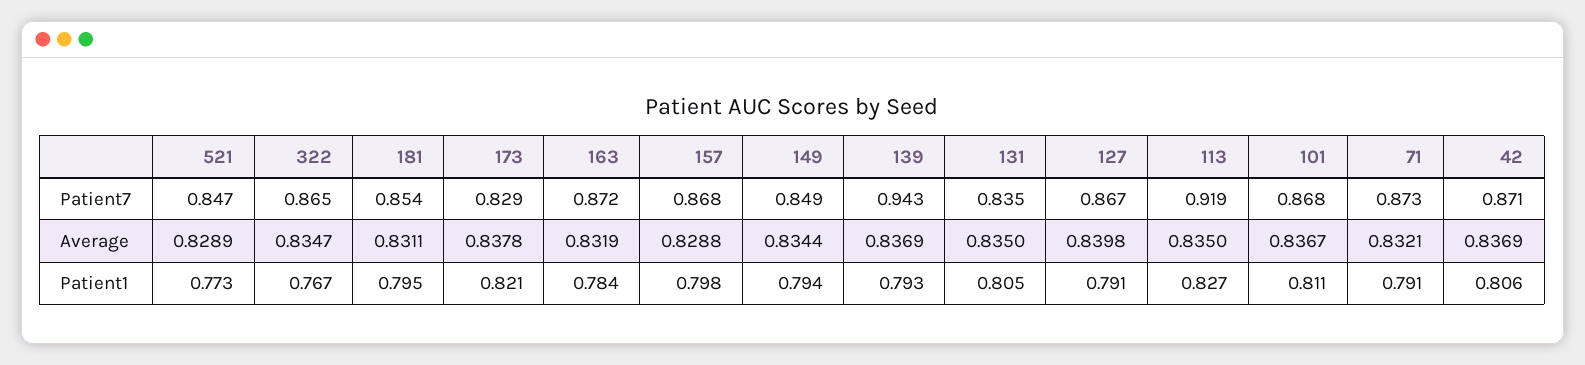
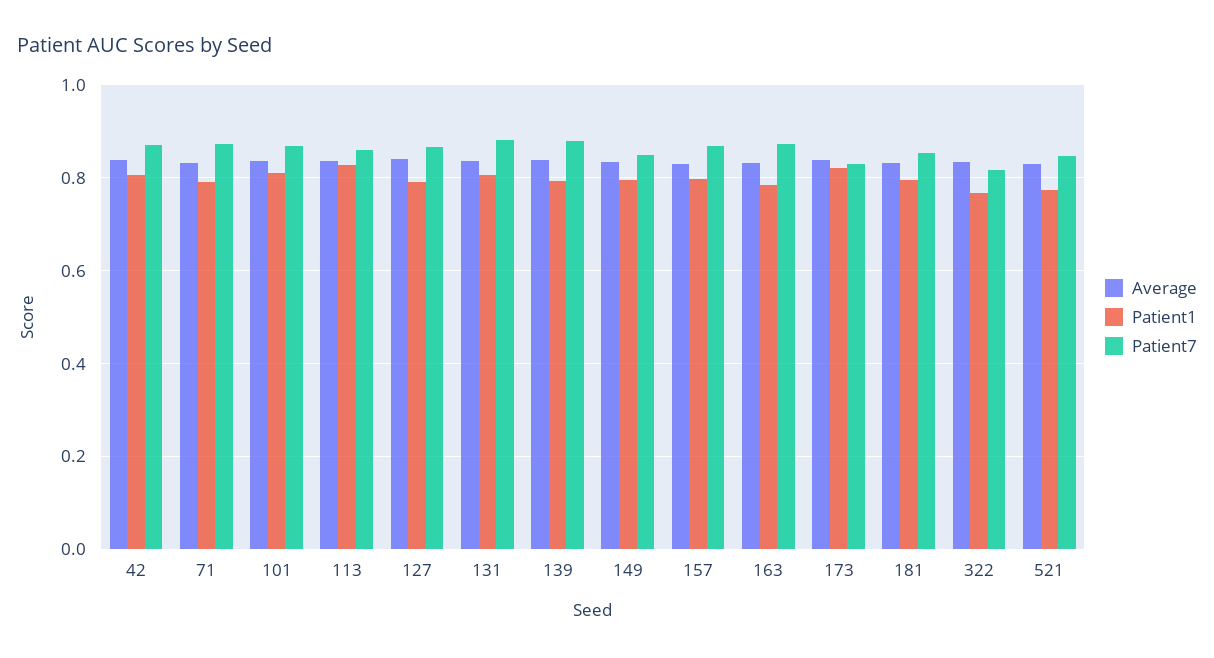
  {
    "Patient7": {
      "521": 0.847,
-     "322": 0.865,
+     "322": 0.82,
      "181": 0.854,
      "173": 0.829,
      "163": 0.872,
      "157": 0.868,
      "149": 0.849,
-     "139": 0.943,
+     "139": 0.88,
-     "131": 0.835,
+     "131": 0.88,
      "127": 0.867,
-     "113": 0.919,
+     "113": 0.86,
      "101": 0.868,
      "71": 0.873,
      "42": 0.871
    },
    "Average": {
      "521": 0.8289,
      "322": 0.8347,
      "181": 0.8311,
      "173": 0.8378,
      "163": 0.8319,
      "157": 0.8288,
      "149": 0.8344,
      "139": 0.8369,
      "131": 0.835,
      "127": 0.8398,
      "113": 0.835,
      "101": 0.8367,
      "71": 0.8321,
      "42": 0.8369
    },
    "Patient1": {
      "521": 0.773,
      "322": 0.767,
      "181": 0.795,
      "173": 0.821,
      "163": 0.784,
      "157": 0.798,
      "149": 0.794,
      "139": 0.793,
      "131": 0.805,
      "127": 0.791,
      "113": 0.827,
      "101": 0.811,
      "71": 0.791,
      "42": 0.806
    }
  }

